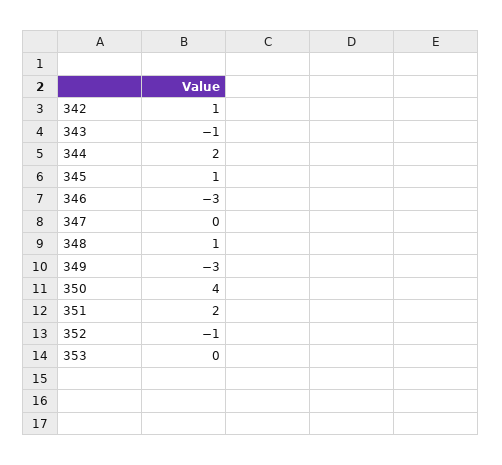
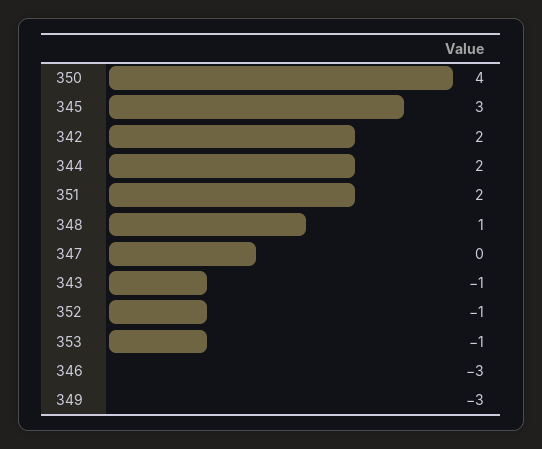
  {
-   "342": 1,
+   "342": 2,
    "343": -1,
    "344": 2,
-   "345": 1,
+   "345": 3,
    "346": -3,
    "347": 0,
    "348": 1,
    "349": -3,
    "350": 4,
    "351": 2,
    "352": -1,
-   "353": 0
+   "353": -1
  }

